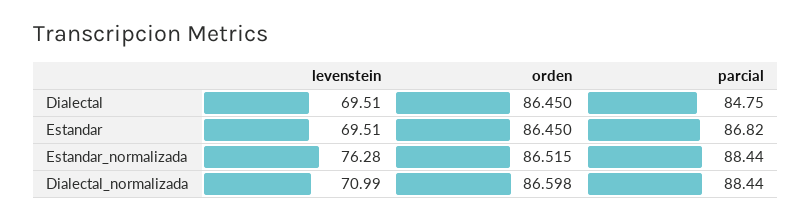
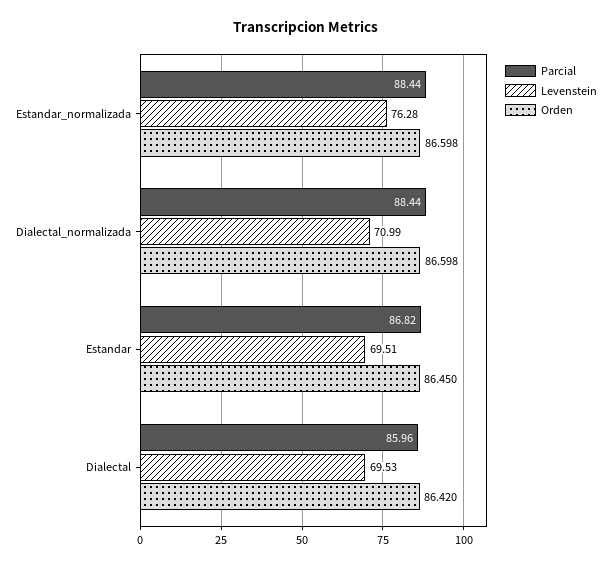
  {
    "levenstein": {
-     "Dialectal": 69.51,
+     "Dialectal": 69.53,
      "Estandar": 69.51,
      "Estandar_normalizada": 76.28,
      "Dialectal_normalizada": 70.99
    },
    "orden": {
-     "Dialectal": 86.45,
+     "Dialectal": 86.42,
      "Estandar": 86.45,
-     "Estandar_normalizada": 86.515,
+     "Estandar_normalizada": 86.598,
      "Dialectal_normalizada": 86.598
    },
    "parcial": {
-     "Dialectal": 84.75,
+     "Dialectal": 85.96,
      "Estandar": 86.82,
      "Estandar_normalizada": 88.44,
      "Dialectal_normalizada": 88.44
    }
  }

